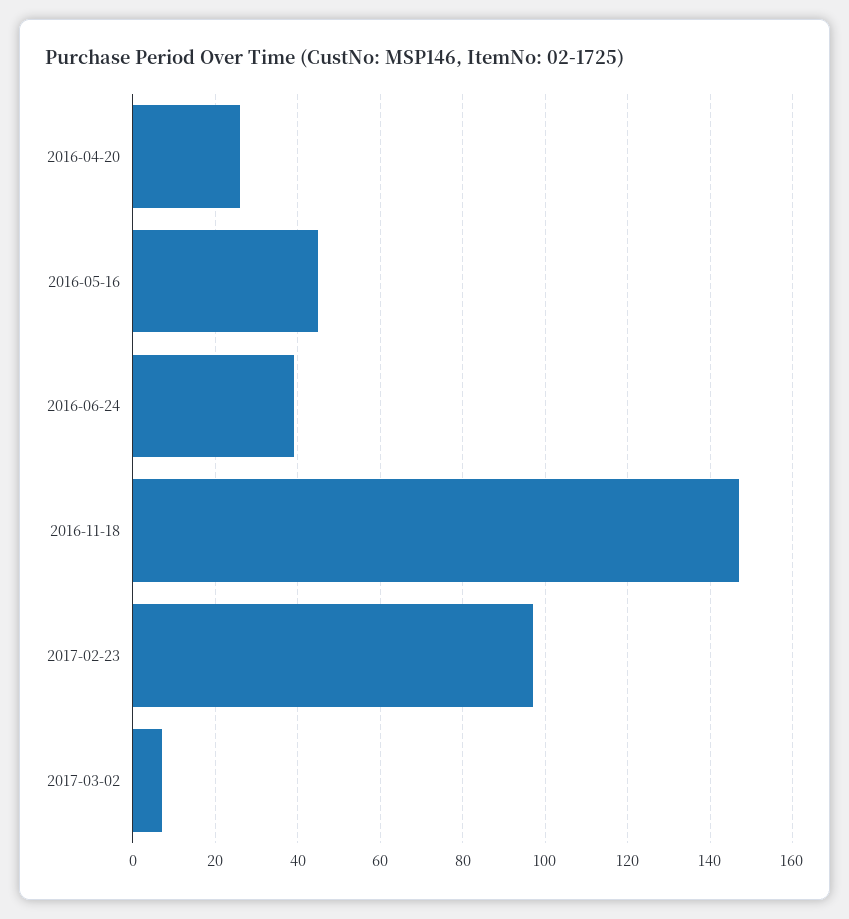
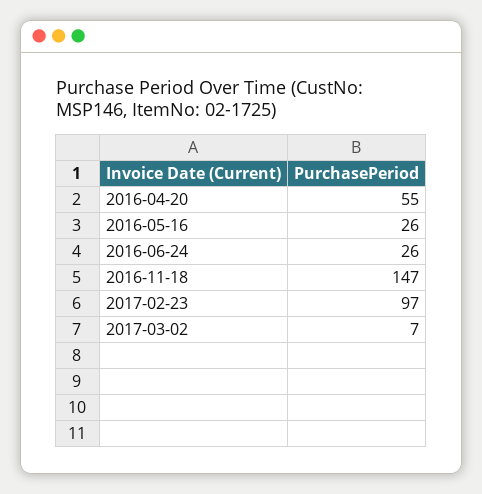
  {
-   "2016-04-20": 25,
+   "2016-04-20": 55,
-   "2016-05-16": 45,
+   "2016-05-16": 26,
-   "2016-06-24": 40,
+   "2016-06-24": 26,
    "2016-11-18": 147,
    "2017-02-23": 97,
    "2017-03-02": 7
  }

